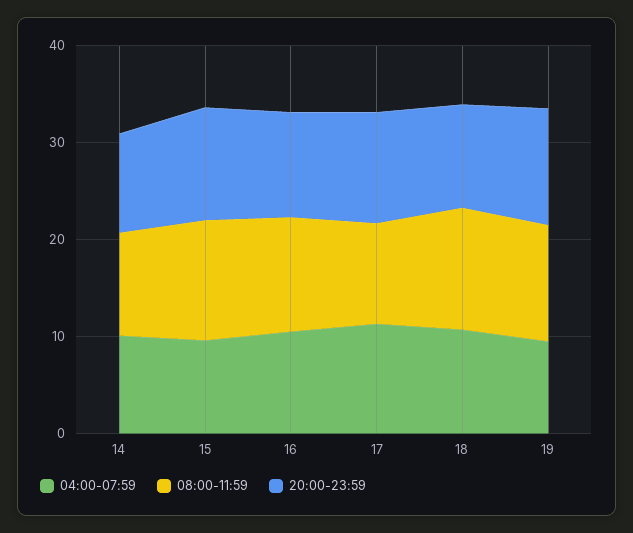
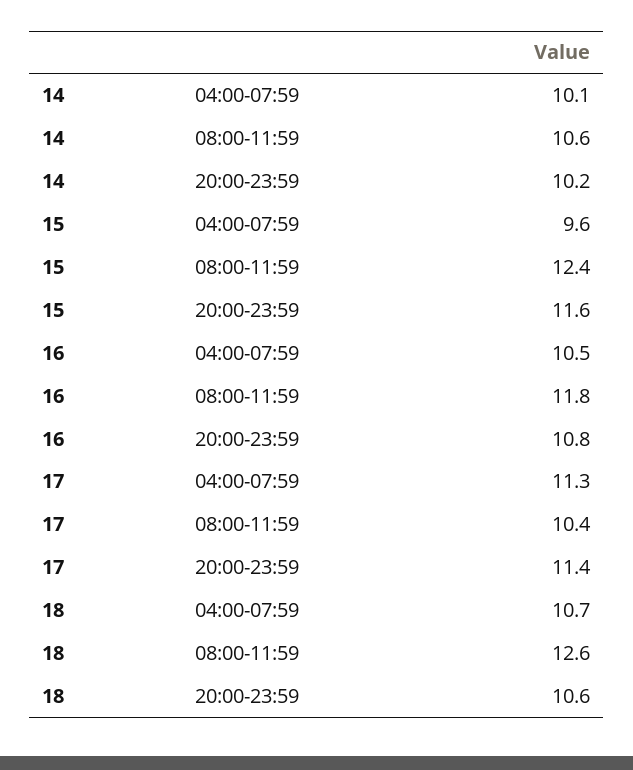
  {
    "04:00-07:59": {
      "14": 10.1,
      "15": 9.6,
      "16": 10.5,
      "17": 11.3,
-     "18": 10.7,
+     "18": 10.7
-     "19": 10
    },
    "08:00-11:59": {
      "14": 10.6,
      "15": 12.4,
      "16": 11.8,
      "17": 10.4,
-     "18": 12.6,
+     "18": 12.6
-     "19": 12
    },
    "20:00-23:59": {
      "14": 10.2,
      "15": 11.6,
      "16": 10.8,
      "17": 11.4,
-     "18": 10.6,
+     "18": 10.6
-     "19": 12
    }
  }

